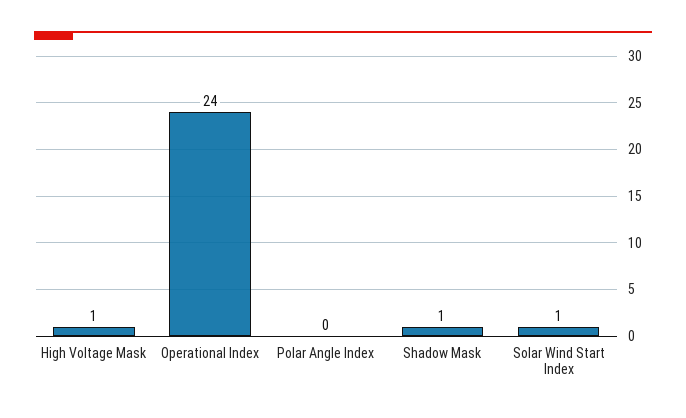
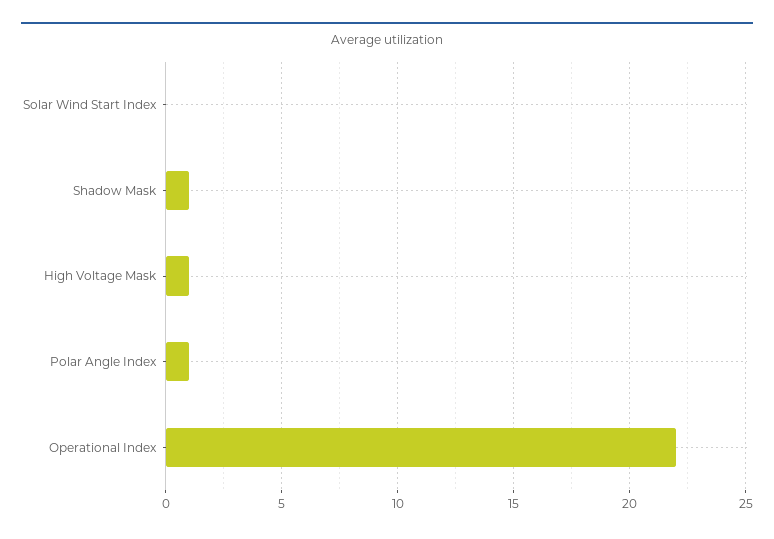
  {
    "High Voltage Mask": 1,
-   "Operational Index": 24,
+   "Operational Index": 22,
-   "Polar Angle Index": 0,
+   "Polar Angle Index": 1,
    "Shadow Mask": 1,
-   "Solar Wind Start Index": 1
+   "Solar Wind Start Index": 0
  }

